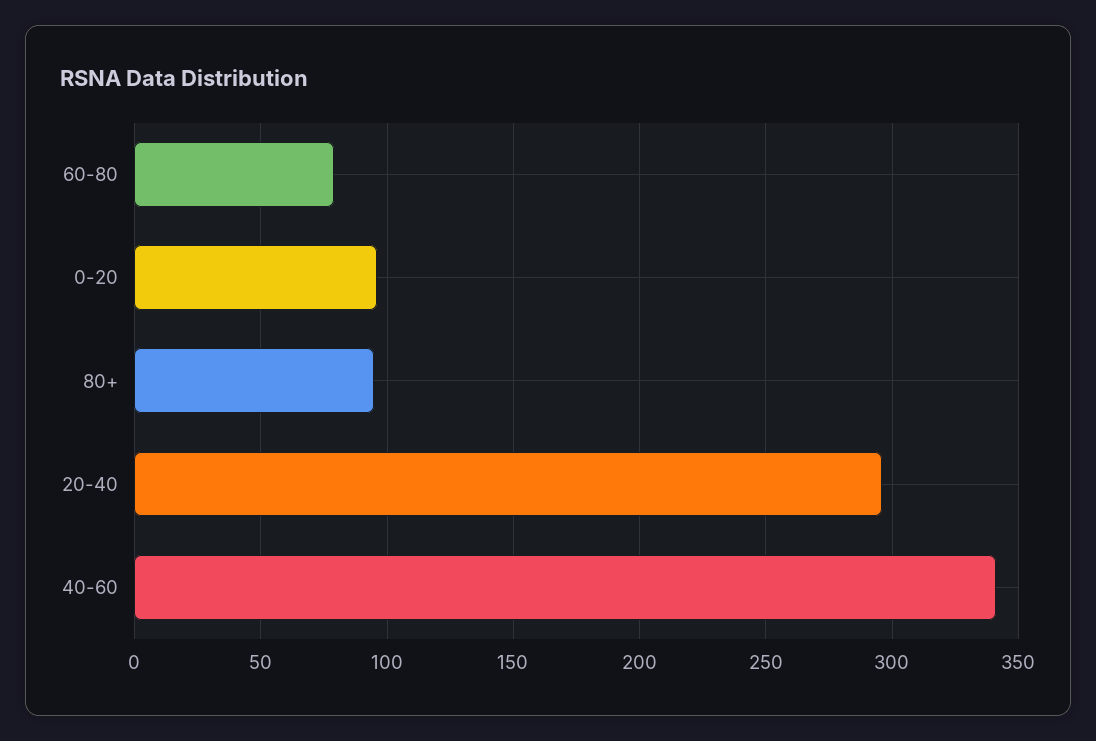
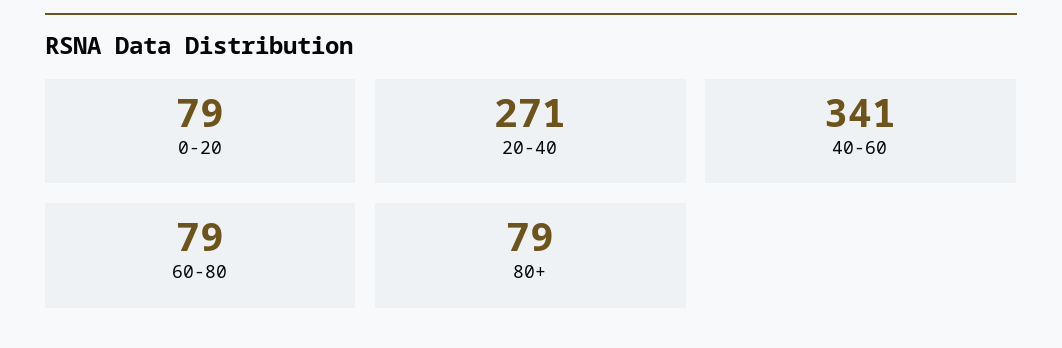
  {
    "60-80": 79,
-   "0-20": 95,
+   "0-20": 79,
-   "80+": 95,
+   "80+": 79,
-   "20-40": 295,
+   "20-40": 271,
    "40-60": 341
  }

